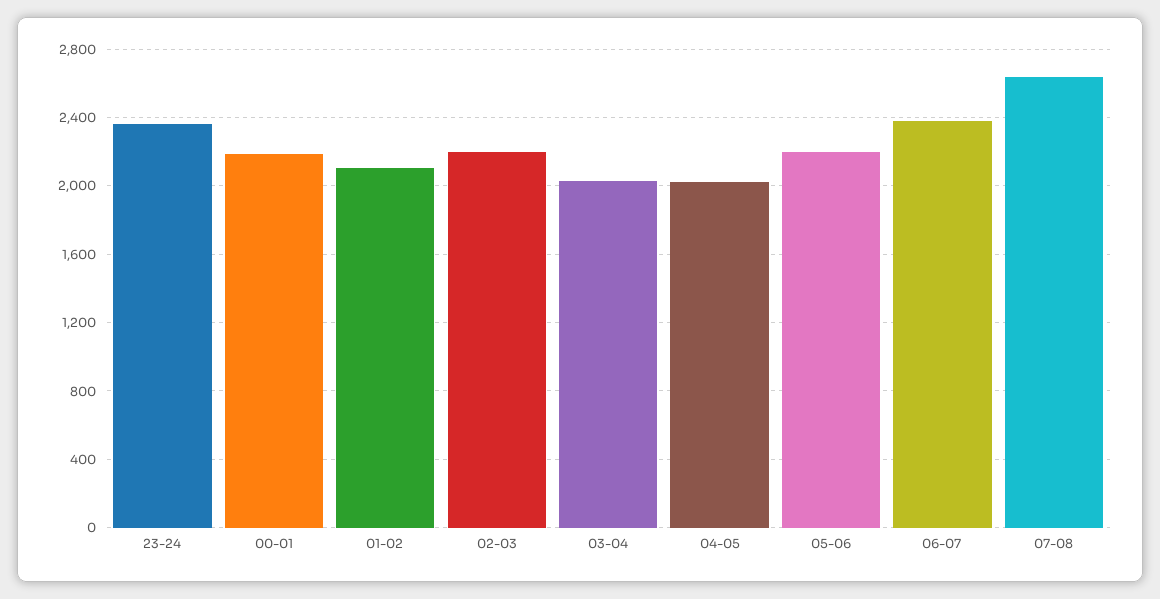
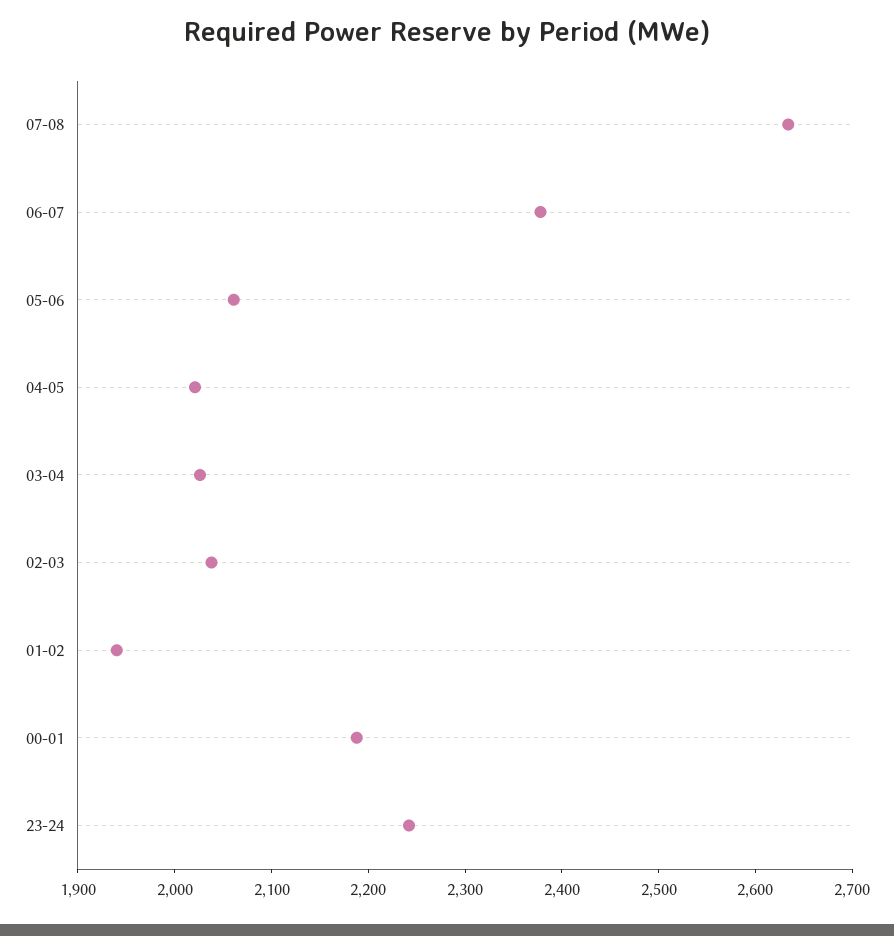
  {
-   "23-24": 2350,
+   "23-24": 2240,
    "00-01": 2180,
-   "01-02": 2100,
+   "01-02": 1940,
-   "02-03": 2200,
+   "02-03": 2040,
    "03-04": 2020,
    "04-05": 2020,
-   "05-06": 2200,
+   "05-06": 2060,
    "06-07": 2380,
    "07-08": 2640
  }

